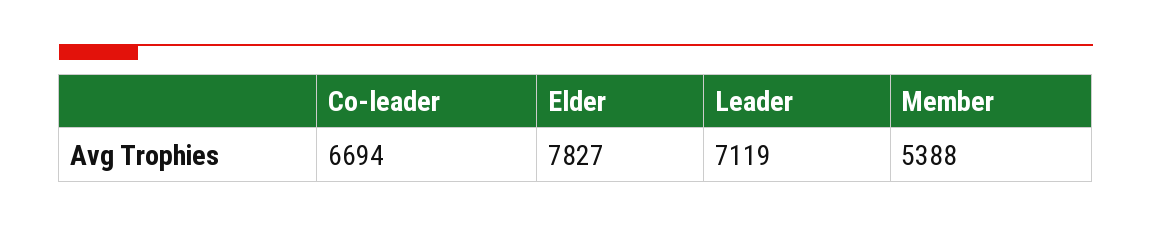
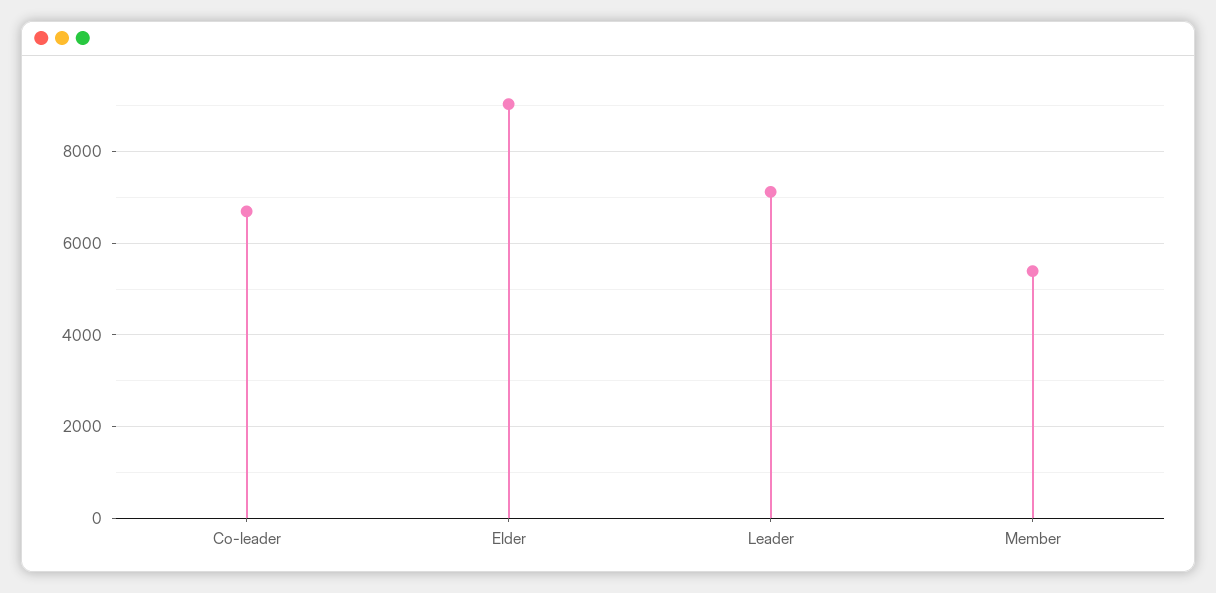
  {
    "Co-leader": 6694,
-   "Elder": 7827,
+   "Elder": 9000,
    "Leader": 7119,
    "Member": 5388
  }

